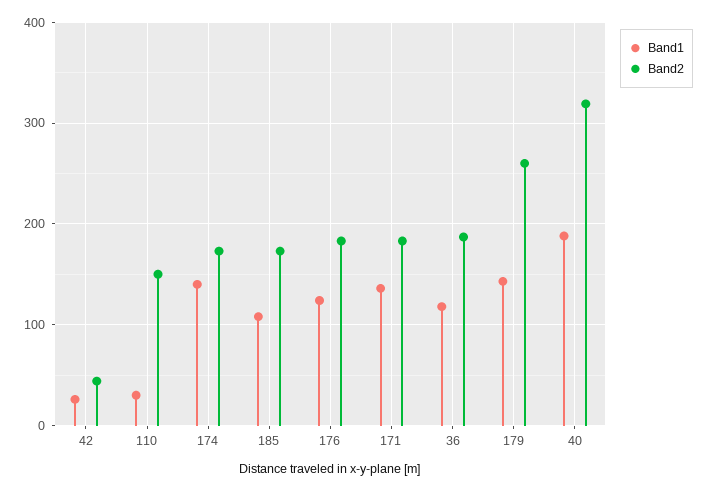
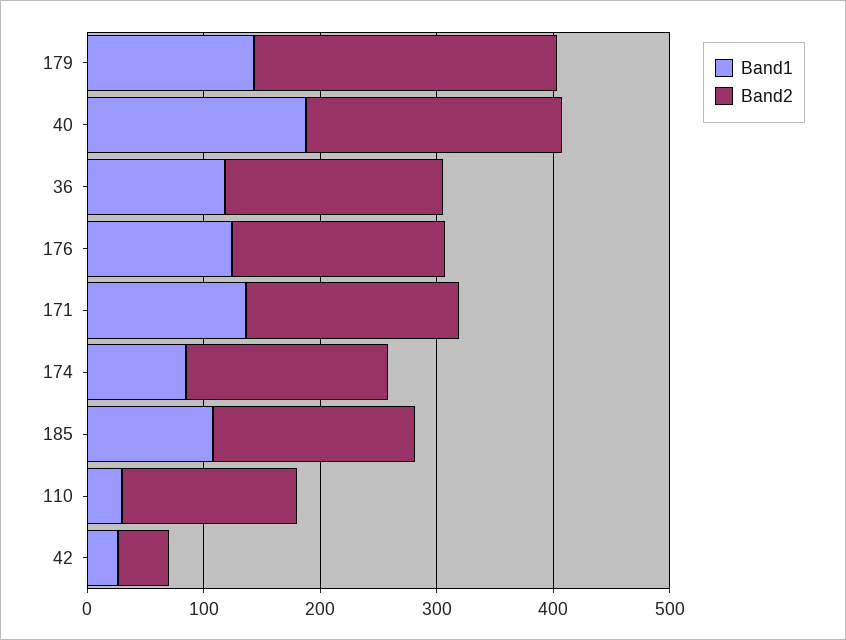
  {
    "Band1": {
      "42": 30,
      "110": 30,
-     "174": 140,
+     "174": 80,
      "185": 110,
      "176": 120,
      "171": 140,
      "36": 120,
      "179": 140,
      "40": 190
    },
    "Band2": {
      "42": 40,
      "110": 150,
      "174": 170,
      "185": 170,
      "176": 180,
      "171": 180,
      "36": 190,
      "179": 260,
-     "40": 320
+     "40": 220
    }
  }

